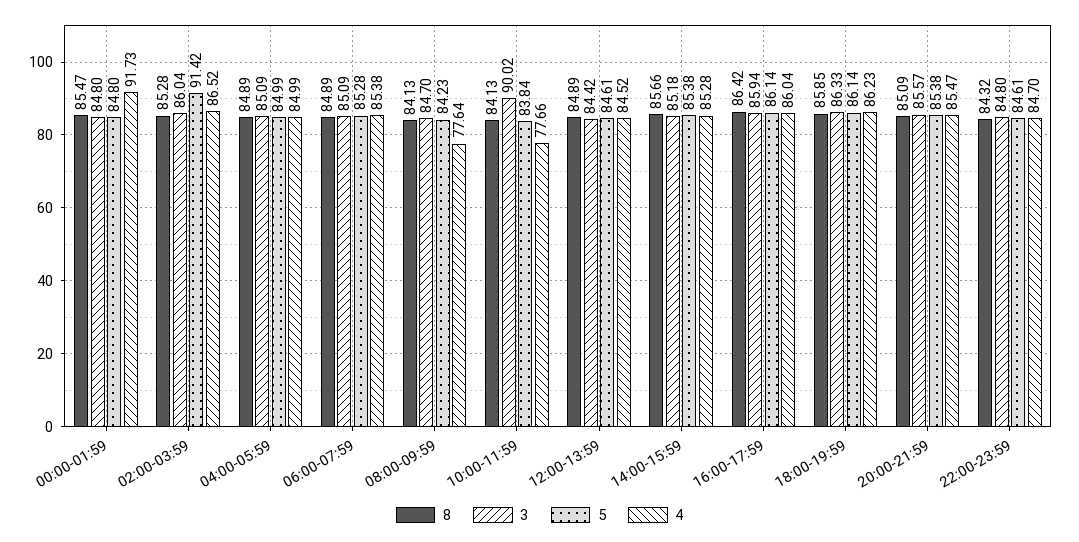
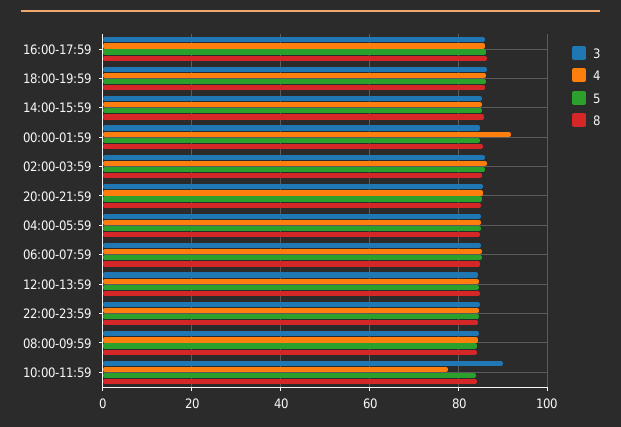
  {
    "8": {
      "00:00-01:59": 85.47,
      "02:00-03:59": 85.28,
      "04:00-05:59": 84.89,
      "06:00-07:59": 84.89,
      "08:00-09:59": 84.13,
      "10:00-11:59": 84.13,
      "12:00-13:59": 84.89,
      "14:00-15:59": 85.66,
      "16:00-17:59": 86.42,
      "18:00-19:59": 85.85,
      "20:00-21:59": 85.09,
      "22:00-23:59": 84.32
    },
    "3": {
      "00:00-01:59": 84.8,
      "02:00-03:59": 86.04,
      "04:00-05:59": 85.09,
      "06:00-07:59": 85.09,
      "08:00-09:59": 84.7,
      "10:00-11:59": 90.02,
      "12:00-13:59": 84.42,
      "14:00-15:59": 85.18,
      "16:00-17:59": 85.94,
      "18:00-19:59": 86.33,
      "20:00-21:59": 85.57,
      "22:00-23:59": 84.8
    },
    "5": {
      "00:00-01:59": 84.8,
-     "02:00-03:59": 91.42,
+     "02:00-03:59": 86,
      "04:00-05:59": 84.99,
      "06:00-07:59": 85.28,
      "08:00-09:59": 84.23,
      "10:00-11:59": 83.84,
      "12:00-13:59": 84.61,
      "14:00-15:59": 85.38,
      "16:00-17:59": 86.14,
      "18:00-19:59": 86.14,
      "20:00-21:59": 85.38,
      "22:00-23:59": 84.61
    },
    "4": {
      "00:00-01:59": 91.73,
      "02:00-03:59": 86.52,
      "04:00-05:59": 84.99,
      "06:00-07:59": 85.38,
-     "08:00-09:59": 77.64,
+     "08:00-09:59": 84,
      "10:00-11:59": 77.66,
      "12:00-13:59": 84.52,
      "14:00-15:59": 85.28,
      "16:00-17:59": 86.04,
      "18:00-19:59": 86.23,
      "20:00-21:59": 85.47,
      "22:00-23:59": 84.7
    }
  }

